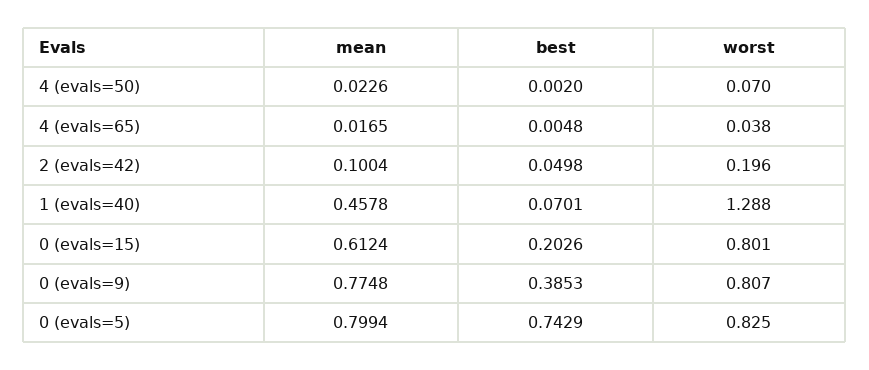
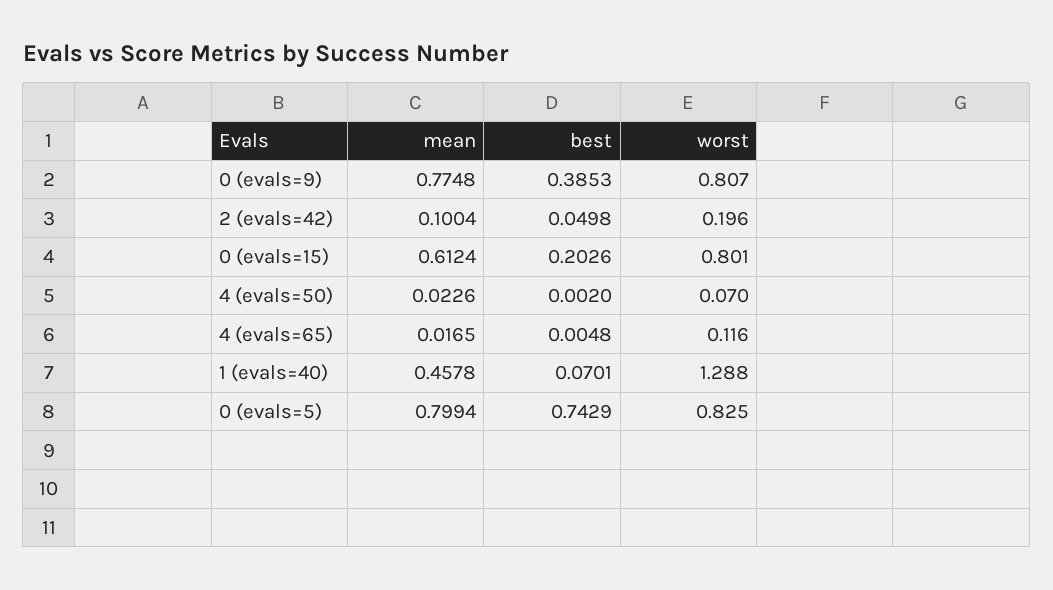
  {
    "mean": {
      "4 (evals=50)": 0.0226,
      "4 (evals=65)": 0.0165,
      "2 (evals=42)": 0.1004,
      "1 (evals=40)": 0.4578,
      "0 (evals=15)": 0.6124,
      "0 (evals=9)": 0.7748,
      "0 (evals=5)": 0.7994
    },
    "best": {
      "4 (evals=50)": 0.002,
      "4 (evals=65)": 0.0048,
      "2 (evals=42)": 0.0498,
      "1 (evals=40)": 0.0701,
      "0 (evals=15)": 0.2026,
      "0 (evals=9)": 0.3853,
      "0 (evals=5)": 0.7429
    },
    "worst": {
      "4 (evals=50)": 0.07,
-     "4 (evals=65)": 0.038,
+     "4 (evals=65)": 0.116,
      "2 (evals=42)": 0.196,
      "1 (evals=40)": 1.288,
      "0 (evals=15)": 0.801,
      "0 (evals=9)": 0.807,
      "0 (evals=5)": 0.825
    }
  }

